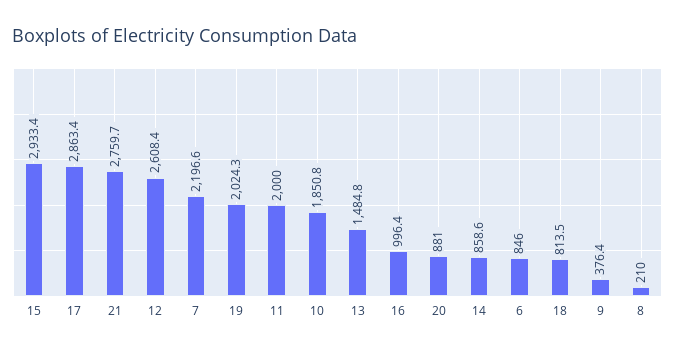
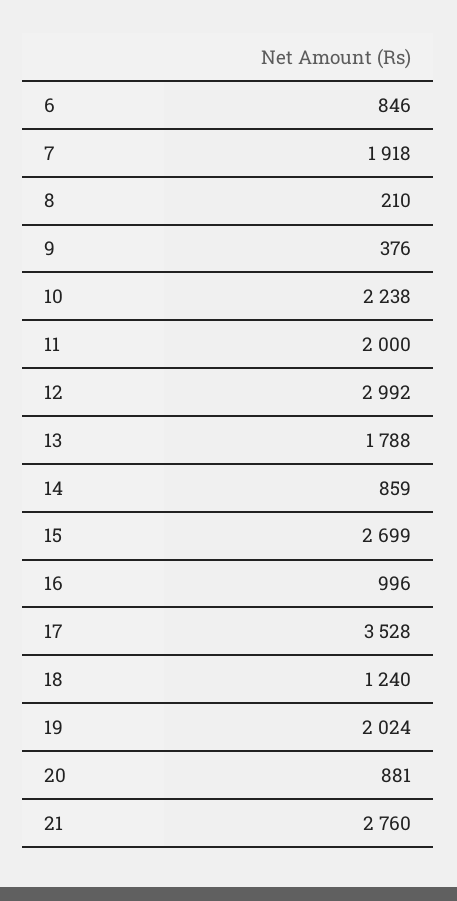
  {
-   "15": 2933.4,
+   "15": 2699,
-   "17": 2863.4,
+   "17": 3528,
    "21": 2759.7,
-   "12": 2608.4,
+   "12": 2992,
-   "7": 2196.6,
+   "7": 1918,
    "19": 2024.3,
    "11": 2000,
-   "10": 1850.8,
+   "10": 2238,
-   "13": 1484.8,
+   "13": 1788,
    "16": 996.4,
    "20": 881,
    "14": 858.6,
    "6": 846,
-   "18": 813.5,
+   "18": 1240,
    "9": 376.4,
    "8": 210
  }

